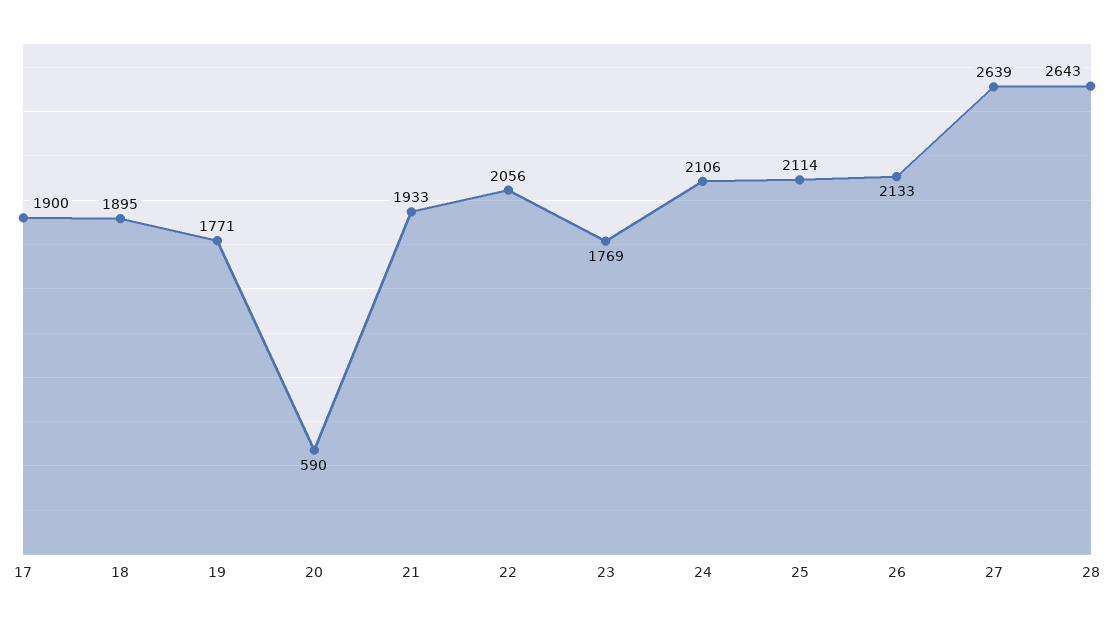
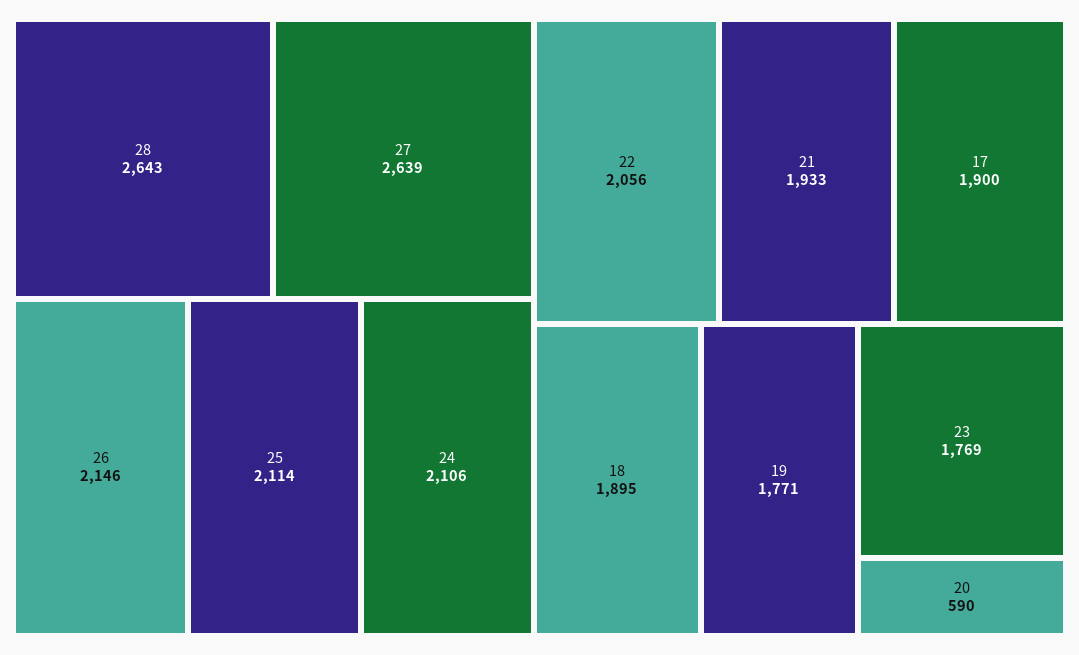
  {
    "17": 1900,
    "18": 1895,
    "19": 1771,
    "20": 590,
    "21": 1933,
    "22": 2056,
    "23": 1769,
    "24": 2106,
    "25": 2114,
-   "26": 2133,
+   "26": 2146,
    "27": 2639,
    "28": 2643
  }

